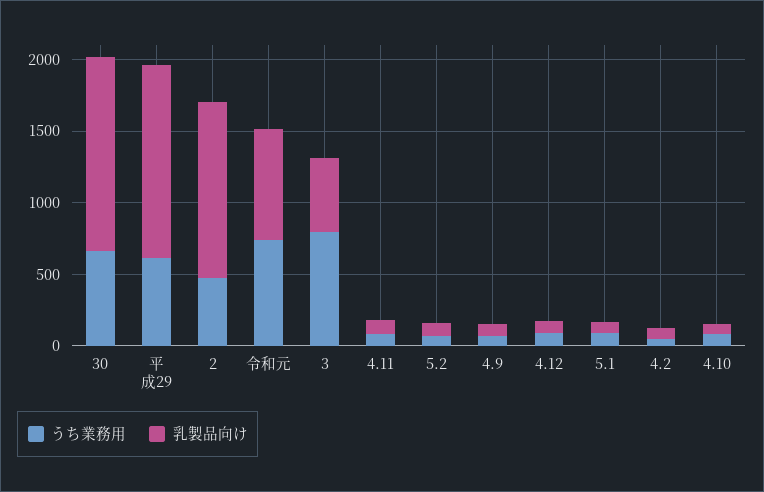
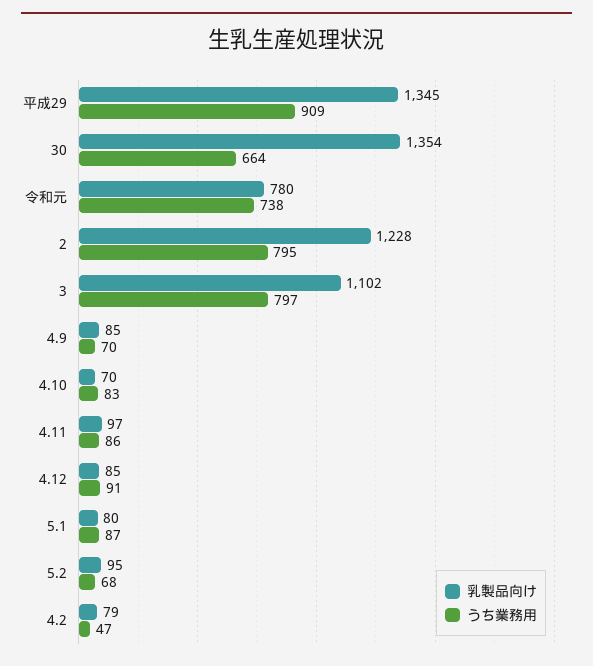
  {
    "うち業務用": {
      "30": 664,
-     "平成29": 600,
+     "平成29": 909,
-     "2": 500,
+     "2": 795,
      "令和元": 738,
      "3": 797,
      "4.11": 86,
      "5.2": 68,
      "4.9": 70,
      "4.12": 91,
      "5.1": 87,
      "4.2": 47,
      "4.10": 83
    },
    "乳製品向け": {
      "30": 1354,
      "平成29": 1345,
      "2": 1228,
      "令和元": 780,
-     "3": 500,
+     "3": 1102,
      "4.11": 97,
      "5.2": 95,
      "4.9": 85,
      "4.12": 85,
      "5.1": 80,
      "4.2": 79,
      "4.10": 70
    }
  }

